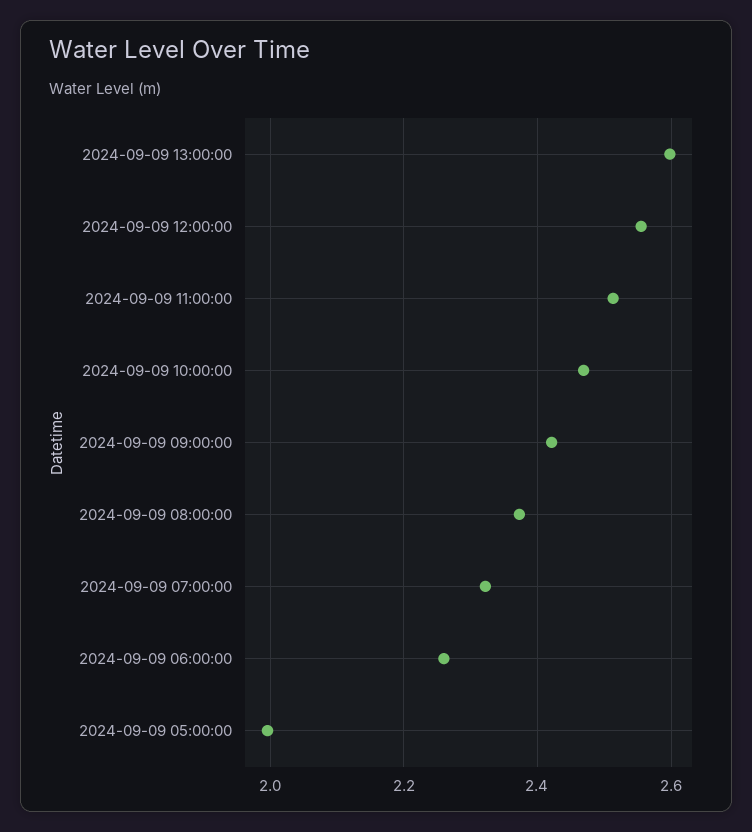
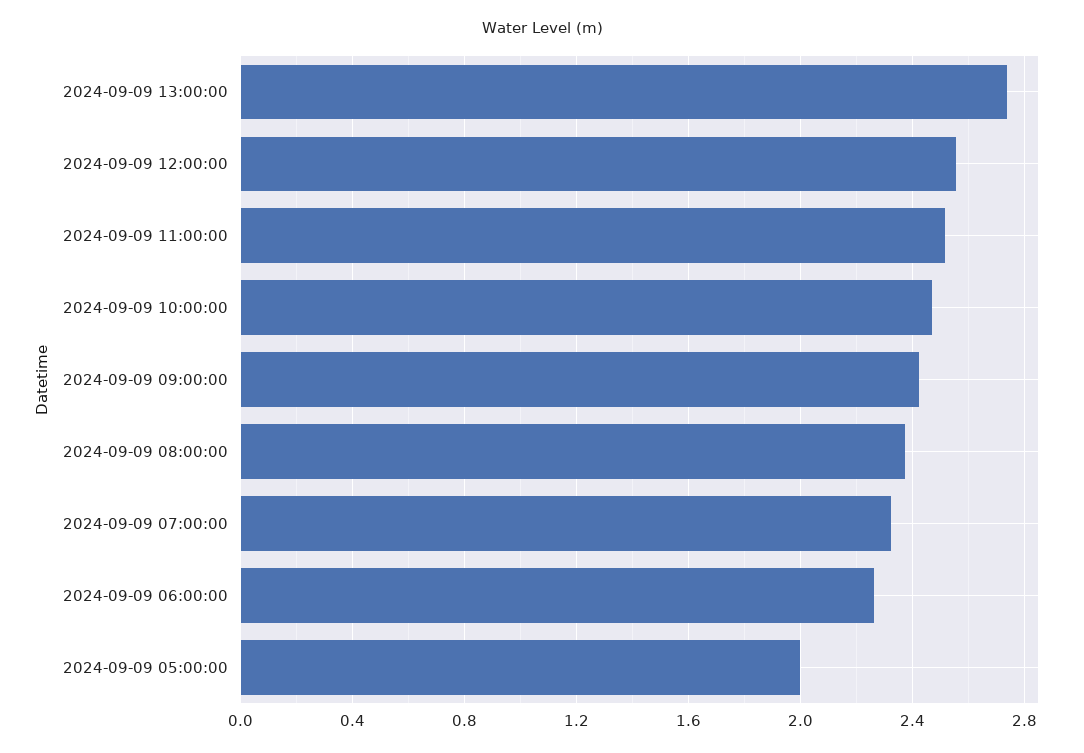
  {
-   "2024-09-09 13:00:00": 2.6,
+   "2024-09-09 13:00:00": 2.75,
    "2024-09-09 12:00:00": 2.56,
    "2024-09-09 11:00:00": 2.52,
    "2024-09-09 10:00:00": 2.46,
    "2024-09-09 09:00:00": 2.42,
    "2024-09-09 08:00:00": 2.38,
    "2024-09-09 07:00:00": 2.32,
    "2024-09-09 06:00:00": 2.26,
    "2024-09-09 05:00:00": 2
  }

